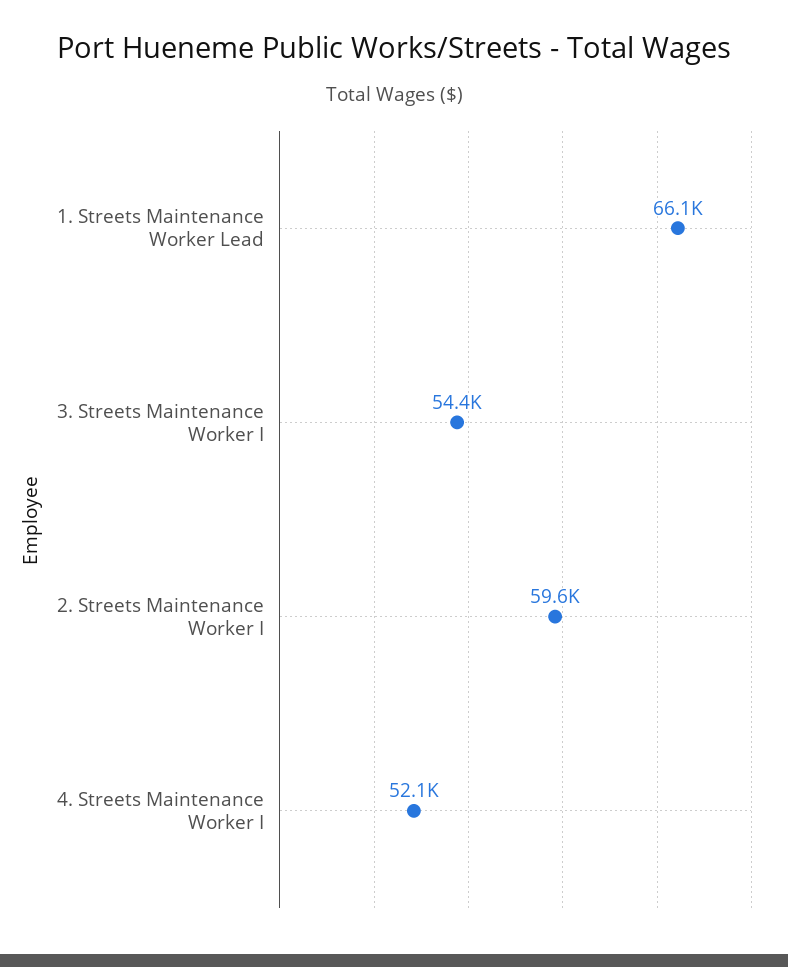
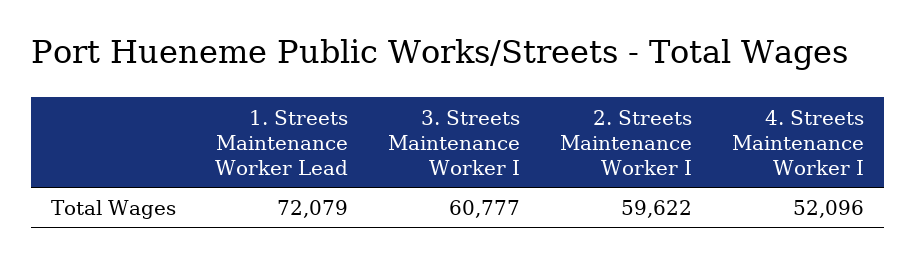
  {
-   "1. Streets Maintenance Worker Lead": 66100,
+   "1. Streets Maintenance Worker Lead": 72079,
-   "3. Streets Maintenance Worker I": 54400,
+   "3. Streets Maintenance Worker I": 60777,
    "2. Streets Maintenance Worker I": 59622,
    "4. Streets Maintenance Worker I": 52096
  }

